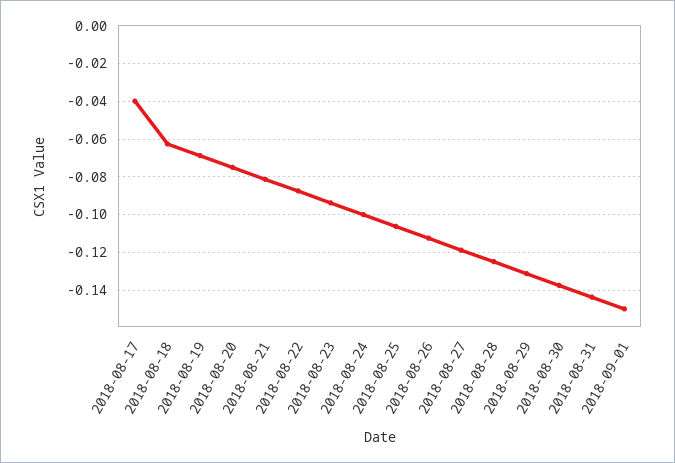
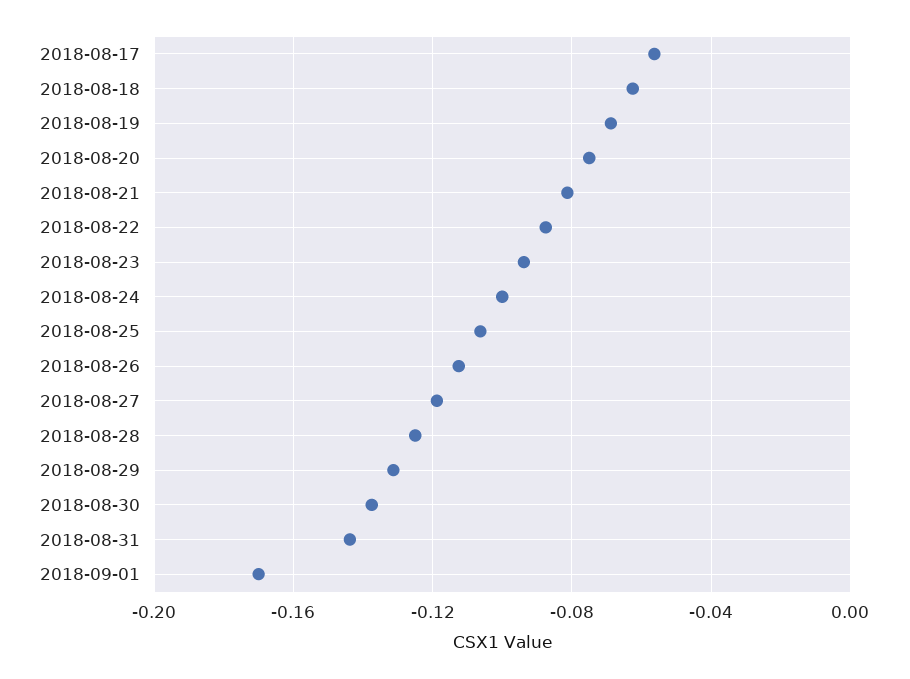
  {
-   "2018-08-17": -0.04,
+   "2018-08-17": -0.055,
    "2018-08-18": -0.065,
    "2018-08-19": -0.07,
    "2018-08-20": -0.075,
    "2018-08-21": -0.08,
    "2018-08-22": -0.09,
    "2018-08-23": -0.095,
    "2018-08-24": -0.1,
    "2018-08-25": -0.105,
    "2018-08-26": -0.115,
    "2018-08-27": -0.12,
    "2018-08-28": -0.125,
    "2018-08-29": -0.13,
    "2018-08-30": -0.14,
    "2018-08-31": -0.145,
-   "2018-09-01": -0.15
+   "2018-09-01": -0.17
  }

